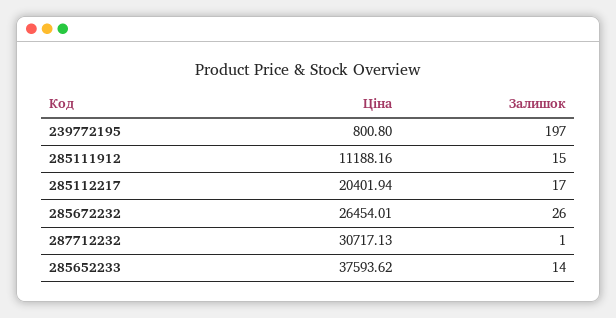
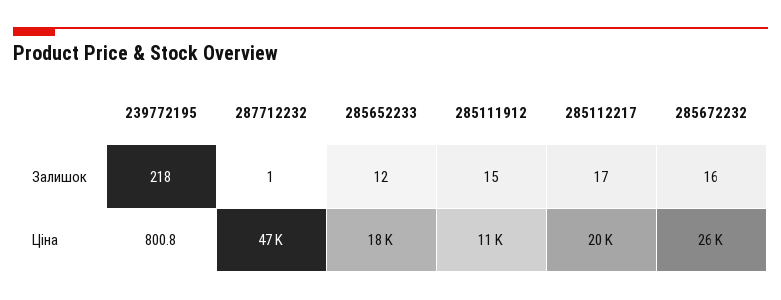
  {
    "Ціна": {
      "239772195": 800.8,
      "285111912": 11188.16,
      "285112217": 20401.94,
      "285672232": 26454.01,
-     "287712232": 30717.13,
+     "287712232": 47000,
-     "285652233": 37593.62
+     "285652233": 18000
    },
    "Залишок": {
-     "239772195": 197,
+     "239772195": 218,
      "285111912": 15,
      "285112217": 17,
-     "285672232": 26,
+     "285672232": 16,
      "287712232": 1,
-     "285652233": 14
+     "285652233": 12
    }
  }

